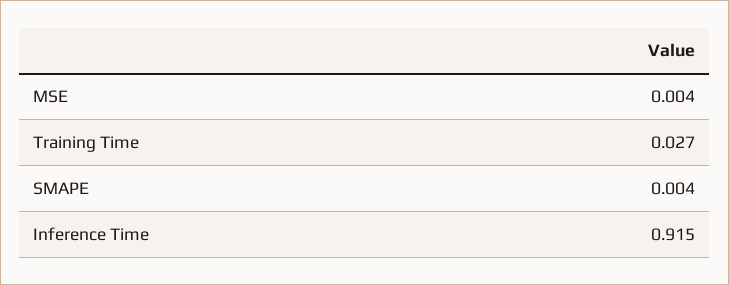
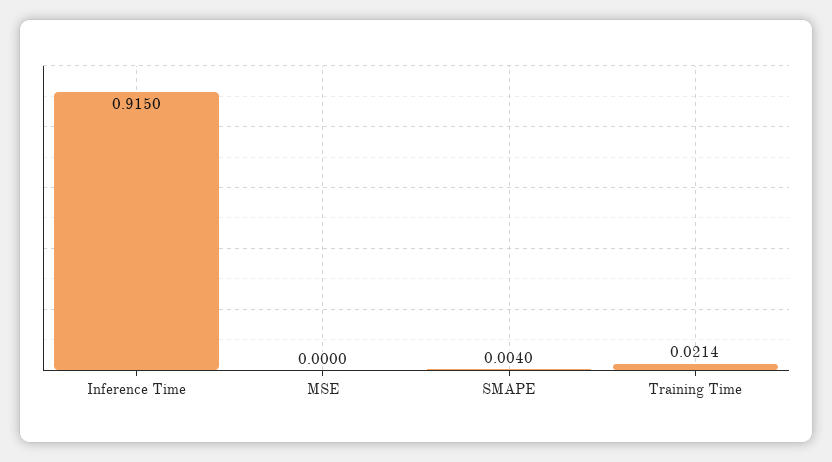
  {
-   "MSE": 0.004,
+   "MSE": 0,
-   "Training Time": 0.027,
+   "Training Time": 0.0214,
    "SMAPE": 0.004,
    "Inference Time": 0.915
  }

